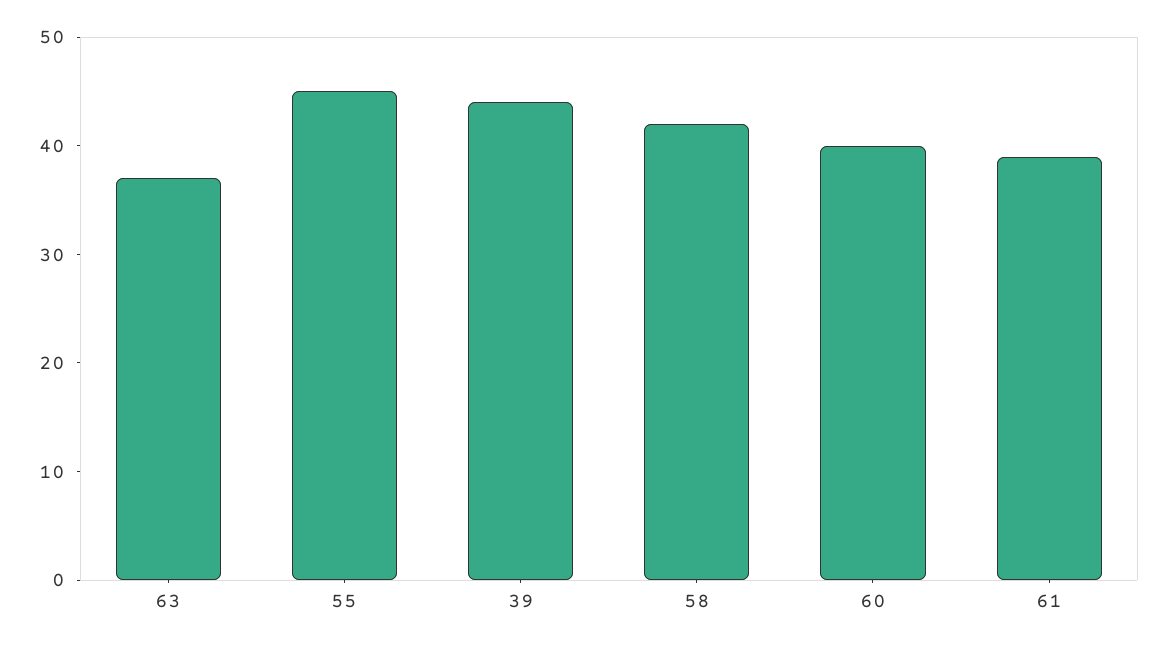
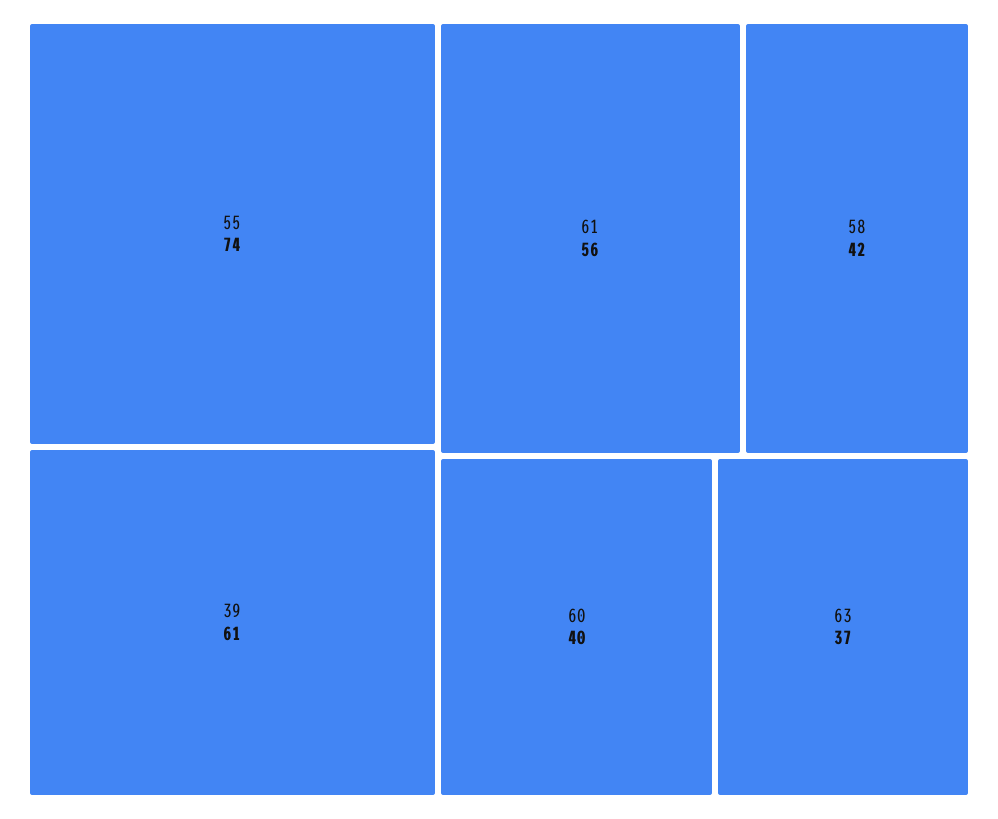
  {
    "63": 37,
-   "55": 45,
+   "55": 74,
-   "39": 44,
+   "39": 61,
    "58": 42,
    "60": 40,
-   "61": 39
+   "61": 56
  }

